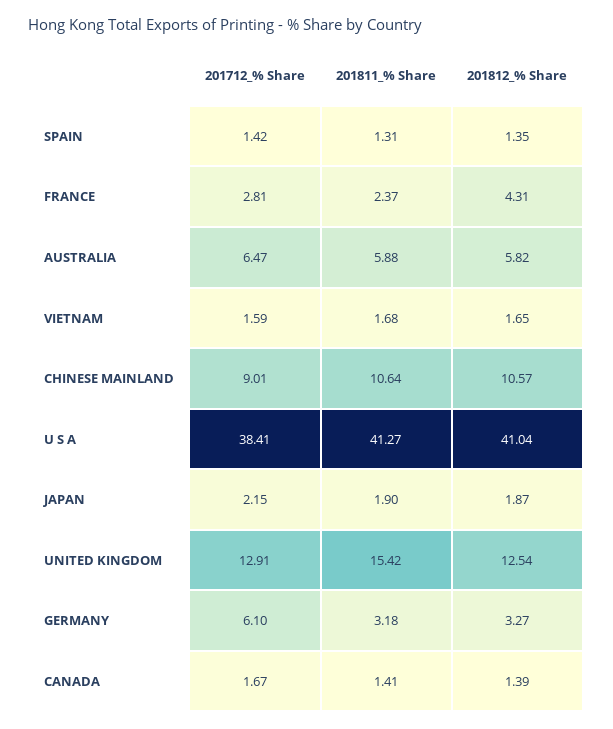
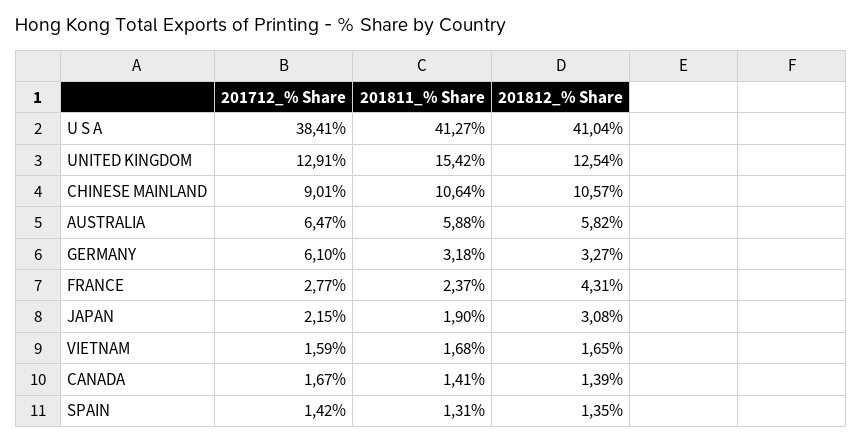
  {
    "201712_% Share": {
      "SPAIN": 1.42,
-     "FRANCE": 2.81,
+     "FRANCE": 2.77,
      "AUSTRALIA": 6.47,
      "VIETNAM": 1.59,
      "CHINESE MAINLAND": 9.01,
      "U S A": 38.41,
      "JAPAN": 2.15,
      "UNITED KINGDOM": 12.91,
      "GERMANY": 6.1,
      "CANADA": 1.67
    },
    "201811_% Share": {
      "SPAIN": 1.31,
      "FRANCE": 2.37,
      "AUSTRALIA": 5.88,
      "VIETNAM": 1.68,
      "CHINESE MAINLAND": 10.64,
      "U S A": 41.27,
      "JAPAN": 1.9,
      "UNITED KINGDOM": 15.42,
      "GERMANY": 3.18,
      "CANADA": 1.41
    },
    "201812_% Share": {
      "SPAIN": 1.35,
      "FRANCE": 4.31,
      "AUSTRALIA": 5.82,
      "VIETNAM": 1.65,
      "CHINESE MAINLAND": 10.57,
      "U S A": 41.04,
-     "JAPAN": 1.87,
+     "JAPAN": 3.08,
      "UNITED KINGDOM": 12.54,
      "GERMANY": 3.27,
      "CANADA": 1.39
    }
  }

